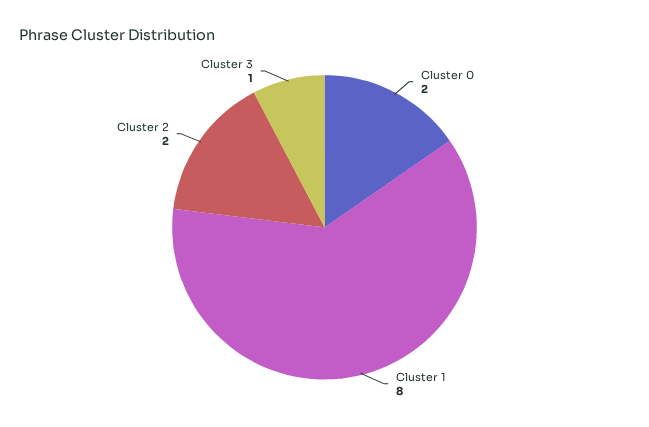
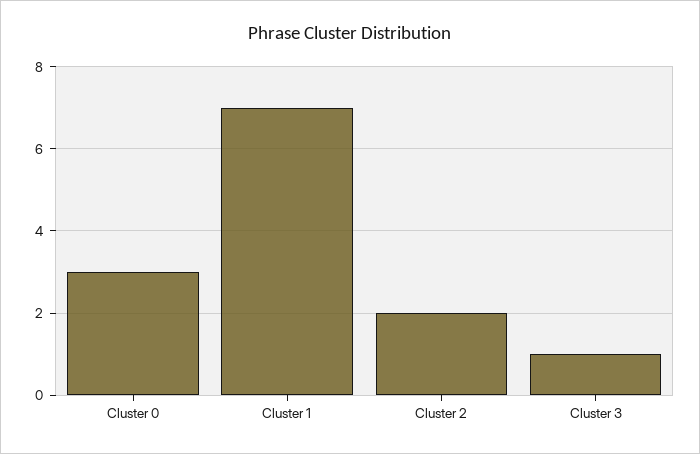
  {
-   "Cluster 0": 2,
+   "Cluster 0": 3,
-   "Cluster 1": 8,
+   "Cluster 1": 7,
    "Cluster 2": 2,
    "Cluster 3": 1
  }

